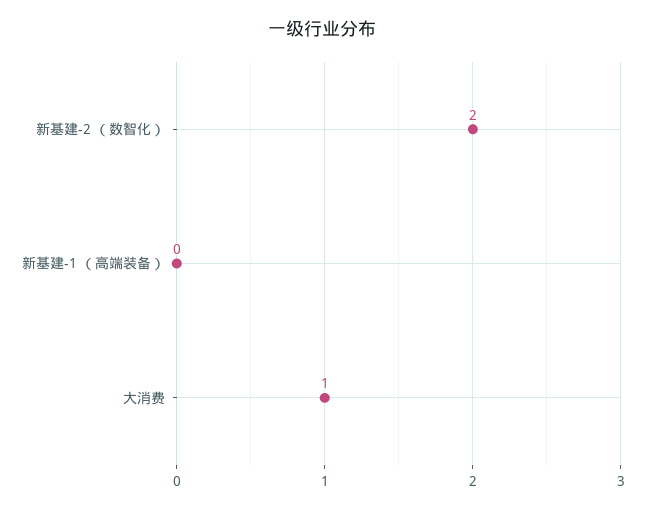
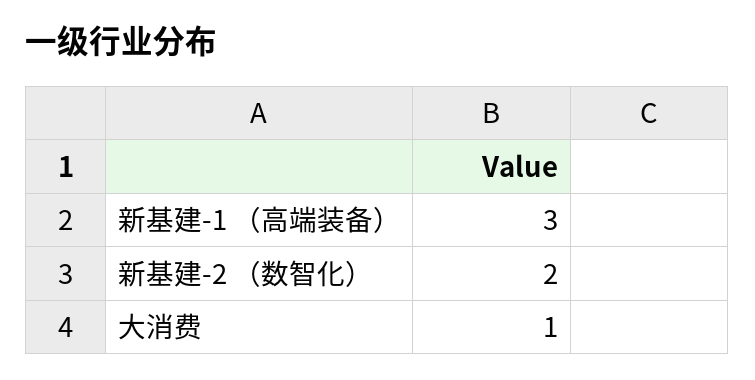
  {
    "新基建-2 （数智化）": 2,
-   "新基建-1 （高端装备）": 0,
+   "新基建-1 （高端装备）": 3,
    "大消费": 1
  }

